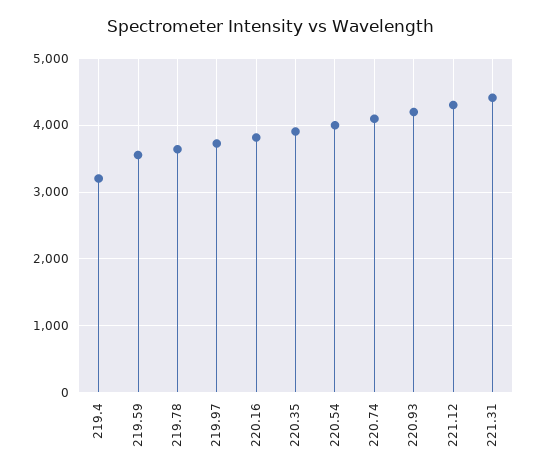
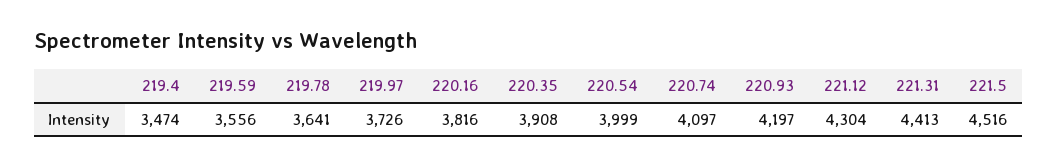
  {
-   "219.4": 3200,
+   "219.4": 3474,
    "219.59": 3556,
    "219.78": 3641,
    "219.97": 3726,
    "220.16": 3816,
    "220.35": 3908,
    "220.54": 3999,
    "220.74": 4097,
    "220.93": 4197,
    "221.12": 4304,
-   "221.31": 4413
+   "221.31": 4413,
+   "221.5": 4516
  }

